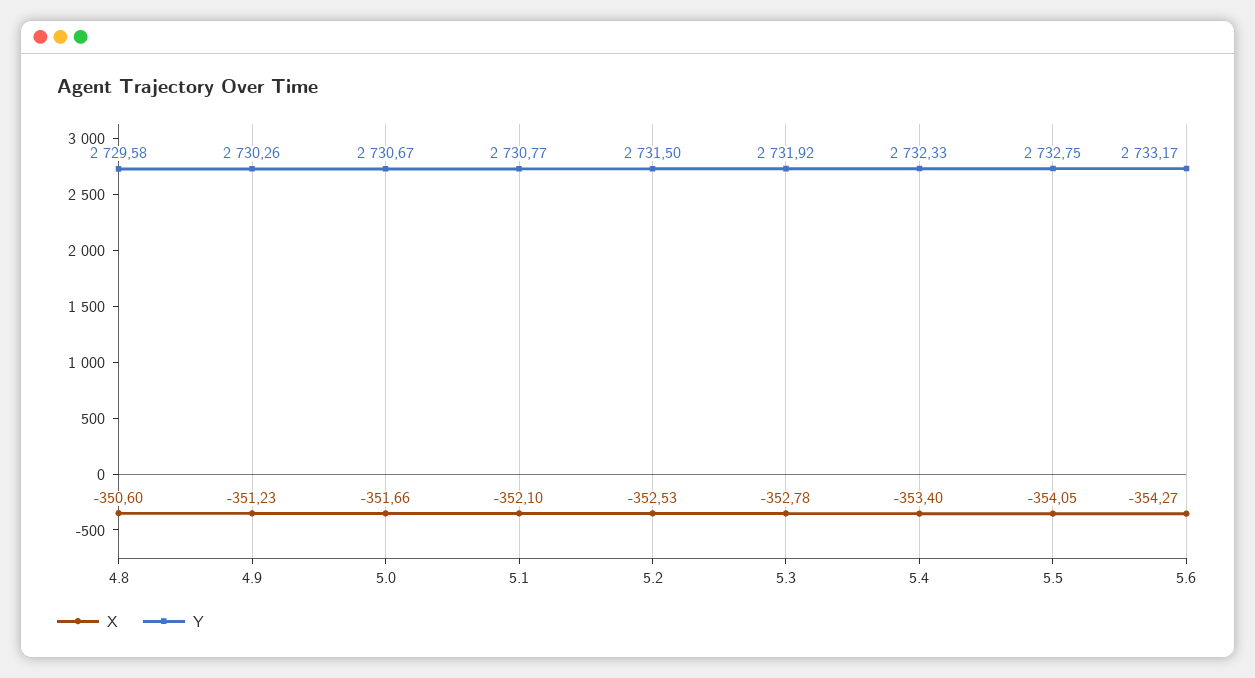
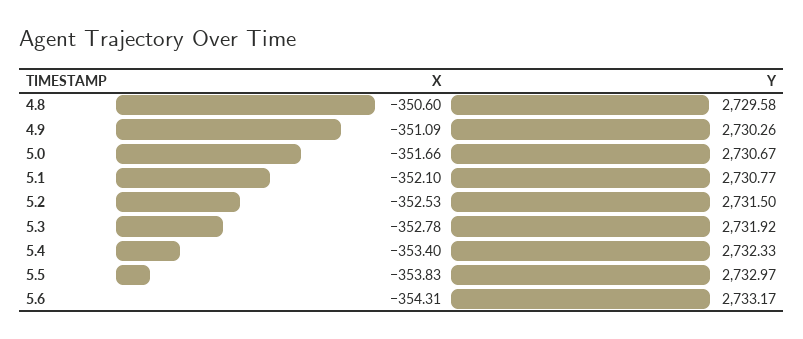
  {
    "X": {
      "4.8": -350.6,
-     "4.9": -351.23,
+     "4.9": -351.09,
      "5.0": -351.66,
      "5.1": -352.1,
      "5.2": -352.53,
      "5.3": -352.78,
      "5.4": -353.4,
-     "5.5": -354.05,
+     "5.5": -353.83,
-     "5.6": -354.27
+     "5.6": -354.31
    },
    "Y": {
      "4.8": 2729.58,
      "4.9": 2730.26,
      "5.0": 2730.67,
      "5.1": 2730.77,
      "5.2": 2731.5,
      "5.3": 2731.92,
      "5.4": 2732.33,
-     "5.5": 2732.75,
+     "5.5": 2732.97,
      "5.6": 2733.17
    }
  }

